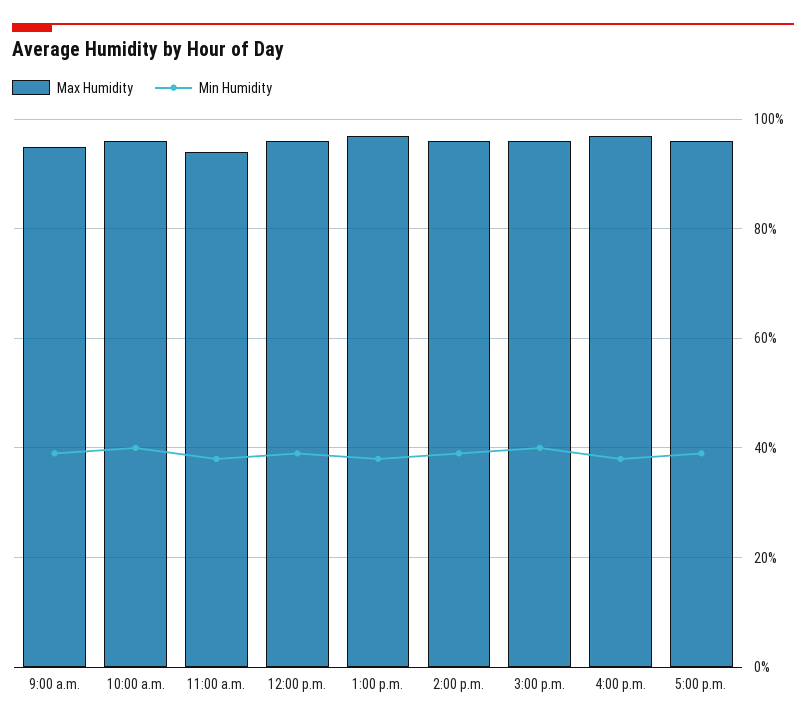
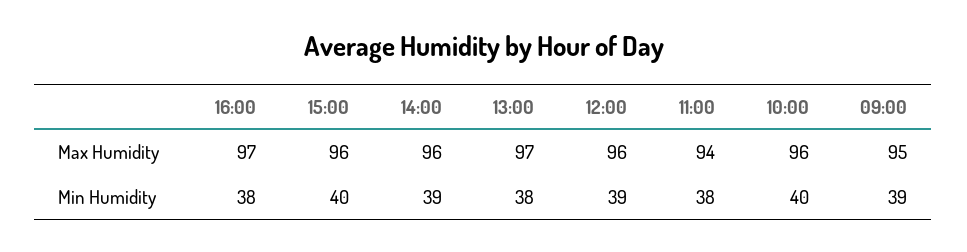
  {
    "Max Humidity": {
      "9:00 a.m.": 95,
      "10:00 a.m.": 96,
      "11:00 a.m.": 94,
      "12:00 p.m.": 96,
      "1:00 p.m.": 97,
      "2:00 p.m.": 96,
      "3:00 p.m.": 96,
-     "4:00 p.m.": 97,
+     "4:00 p.m.": 97
-     "5:00 p.m.": 95
    },
    "Min Humidity": {
      "9:00 a.m.": 39,
      "10:00 a.m.": 40,
      "11:00 a.m.": 38,
      "12:00 p.m.": 39,
      "1:00 p.m.": 38,
      "2:00 p.m.": 39,
      "3:00 p.m.": 40,
-     "4:00 p.m.": 38,
+     "4:00 p.m.": 38
-     "5:00 p.m.": 40
    }
  }

